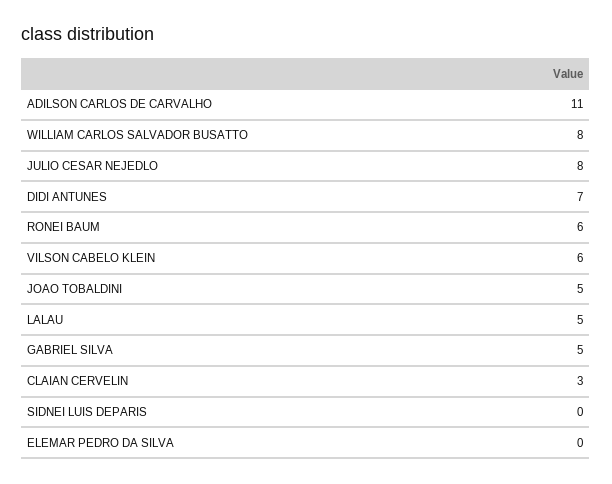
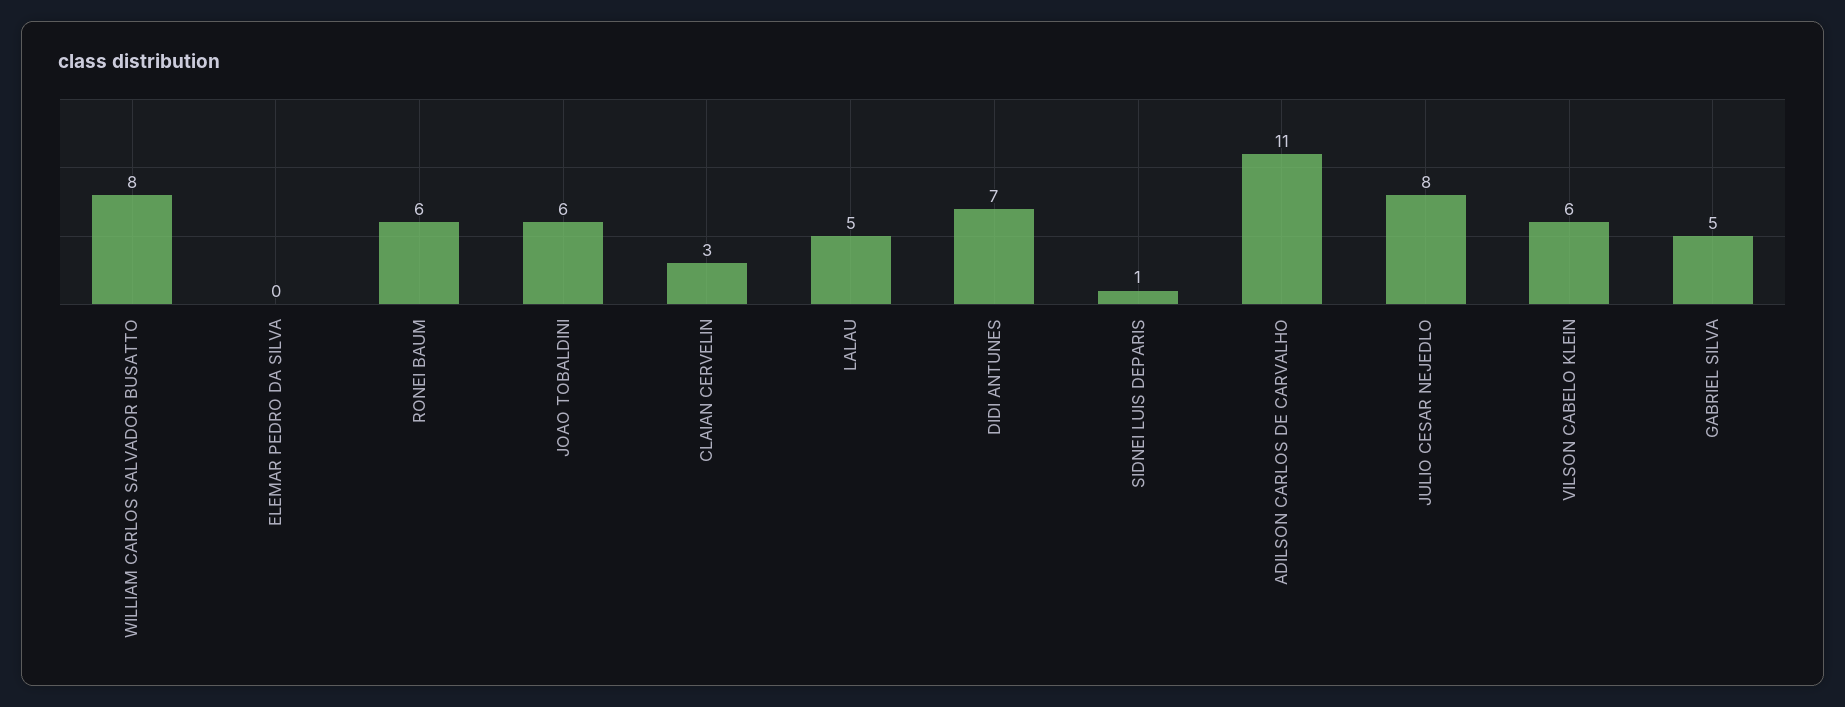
  {
    "ADILSON CARLOS DE CARVALHO": 11,
    "WILLIAM CARLOS SALVADOR BUSATTO": 8,
    "JULIO CESAR NEJEDLO": 8,
    "DIDI ANTUNES": 7,
    "RONEI BAUM": 6,
    "VILSON CABELO KLEIN": 6,
-   "JOAO TOBALDINI": 5,
+   "JOAO TOBALDINI": 6,
    "LALAU": 5,
    "GABRIEL SILVA": 5,
    "CLAIAN CERVELIN": 3,
-   "SIDNEI LUIS DEPARIS": 0,
+   "SIDNEI LUIS DEPARIS": 1,
    "ELEMAR PEDRO DA SILVA": 0
  }

